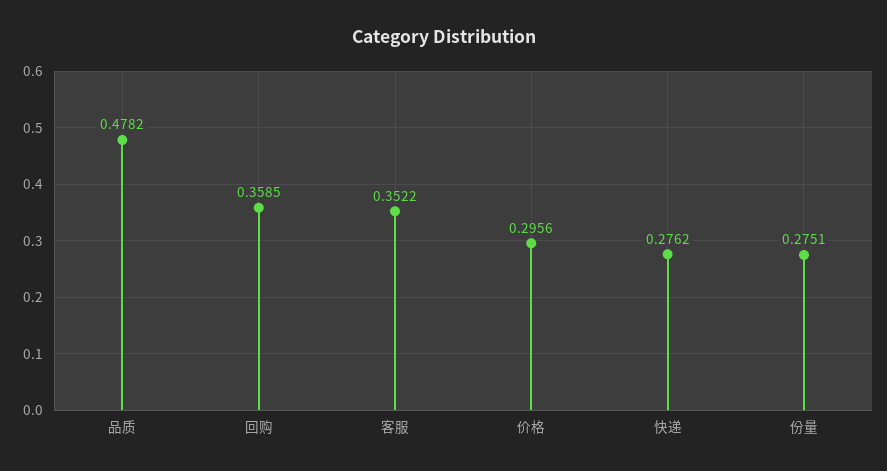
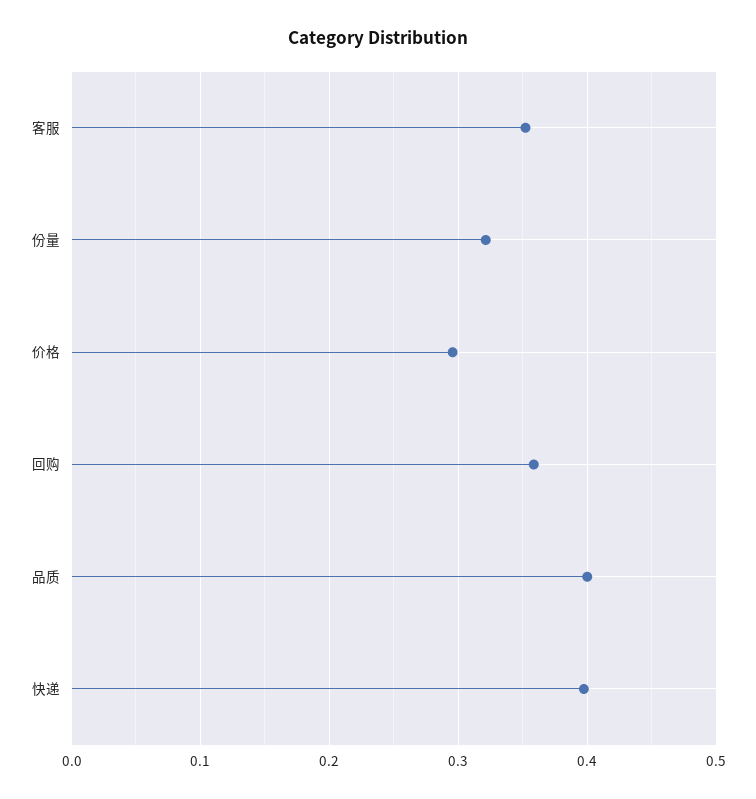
  {
-   "品质": 0.4782,
+   "品质": 0.4,
    "回购": 0.3585,
    "客服": 0.3522,
    "价格": 0.2956,
-   "快递": 0.2762,
+   "快递": 0.4,
-   "份量": 0.2751
+   "份量": 0.32
  }

